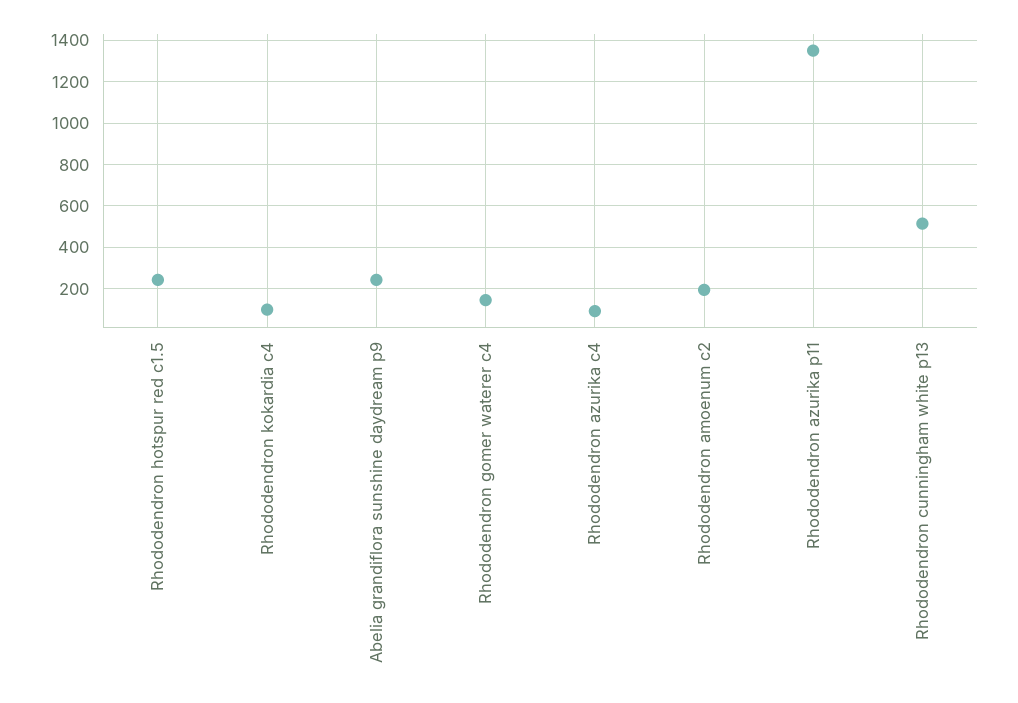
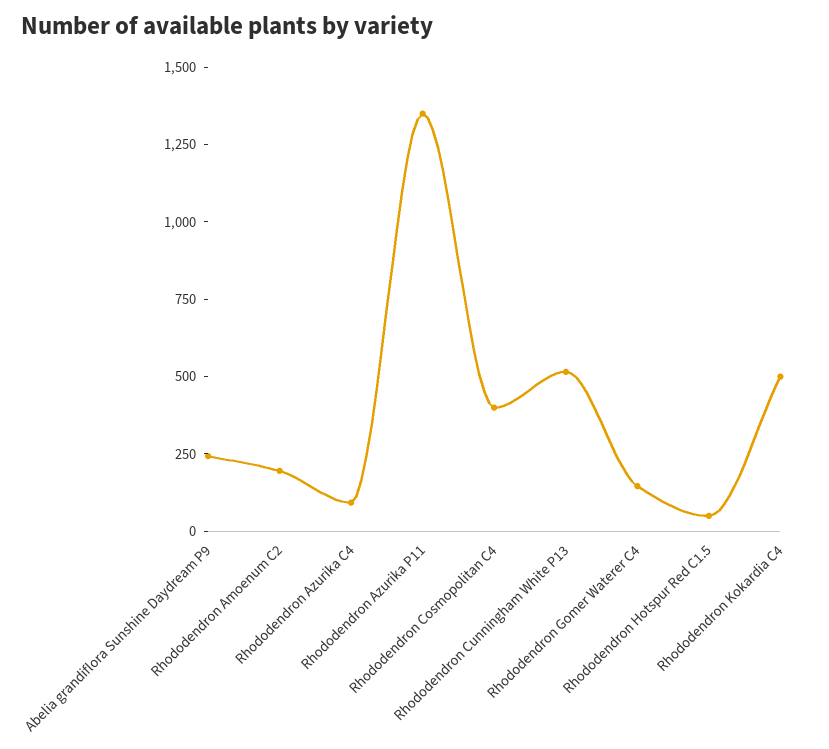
  {
-   "Rhododendron hotspur red c1.5": 250,
+   "Rhododendron hotspur red c1.5": 50,
-   "Rhododendron kokardia c4": 100,
+   "Rhododendron kokardia c4": 500,
    "Abelia grandiflora sunshine daydream p9": 250,
    "Rhododendron gomer waterer c4": 150,
    "Rhododendron azurika c4": 100,
    "Rhododendron amoenum c2": 200,
    "Rhododendron azurika p11": 1350,
-   "Rhododendron cunningham white p13": 500
+   "Rhododendron cunningham white p13": 500,
+   "Rhododendron Cosmopolitan C4": 400
  }

